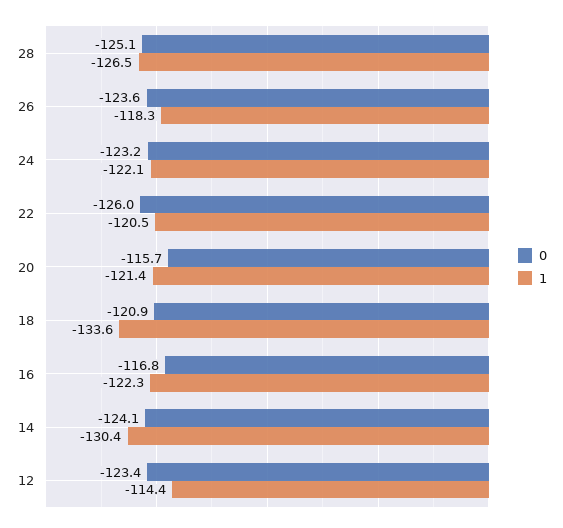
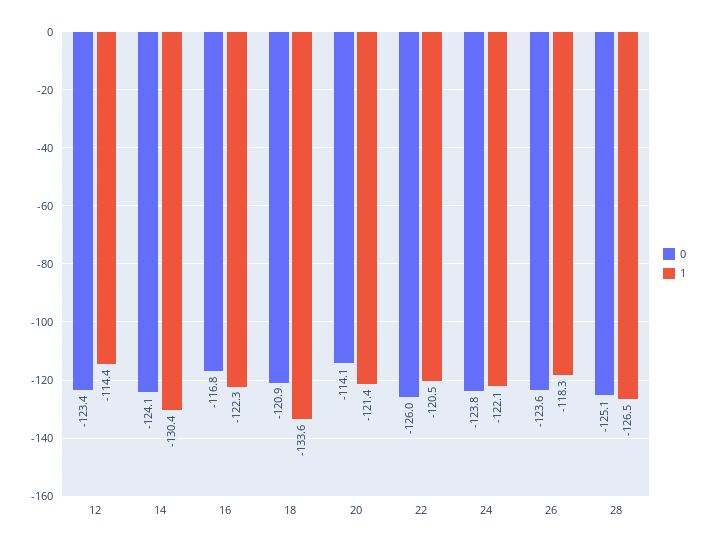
  {
    "0": {
      "28": -125.1,
      "26": -123.6,
-     "24": -123.2,
+     "24": -123.8,
      "22": -126,
-     "20": -115.7,
+     "20": -114.1,
      "18": -120.9,
      "16": -116.8,
      "14": -124.1,
      "12": -123.4
    },
    "1": {
      "28": -126.5,
      "26": -118.3,
      "24": -122.1,
      "22": -120.5,
      "20": -121.4,
      "18": -133.6,
      "16": -122.3,
      "14": -130.4,
      "12": -114.4
    }
  }

